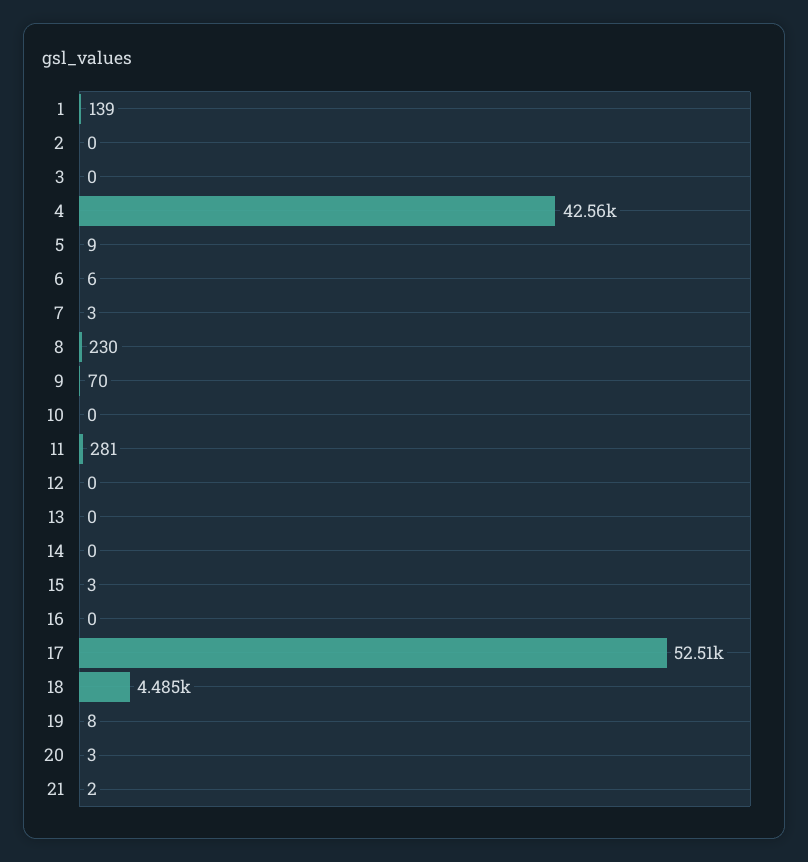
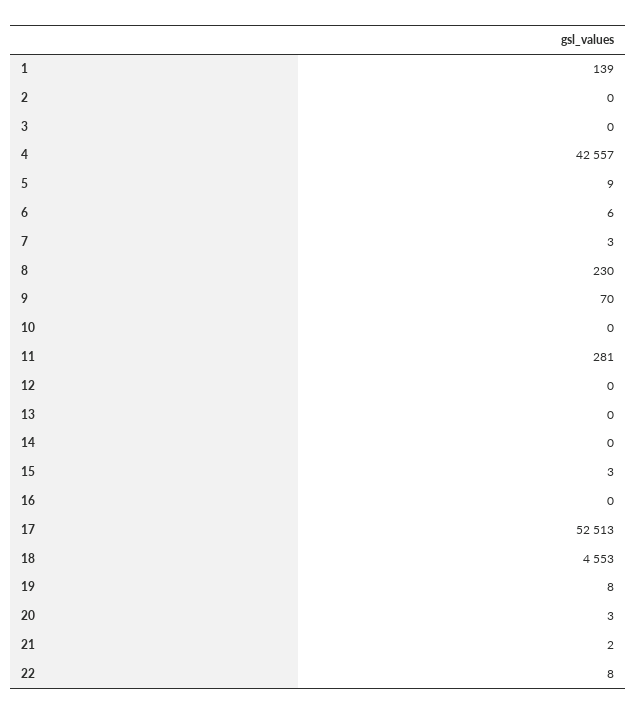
  {
    "1": 139,
    "2": 0,
    "3": 0,
    "4": 42557,
    "5": 9,
    "6": 6,
    "7": 3,
    "8": 230,
    "9": 70,
    "10": 0,
    "11": 281,
    "12": 0,
    "13": 0,
    "14": 0,
    "15": 3,
    "16": 0,
    "17": 52513,
-   "18": 4485,
+   "18": 4553,
    "19": 8,
    "20": 3,
-   "21": 2
+   "21": 2,
+   "22": 8
  }

